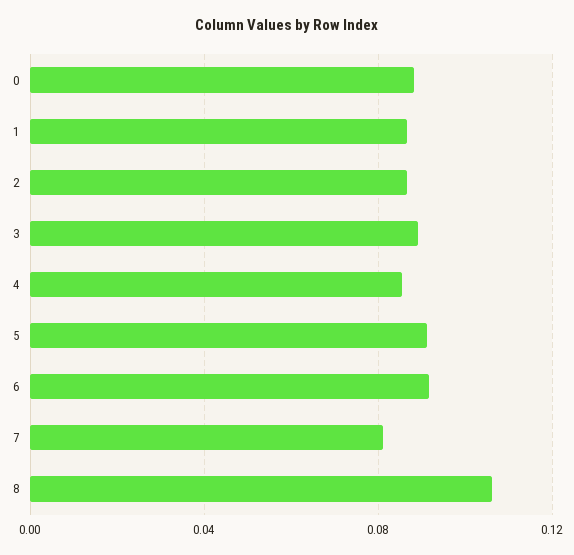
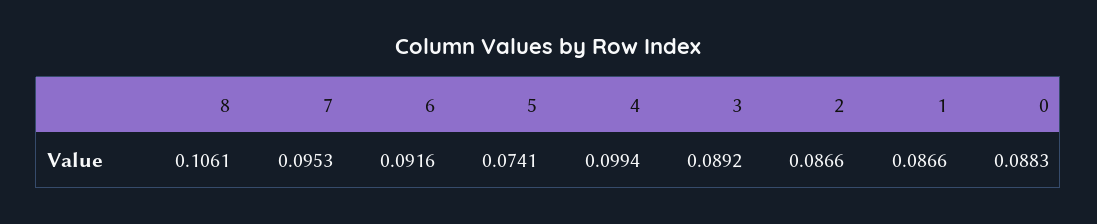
  {
    "0": 0.0883,
    "1": 0.0866,
    "2": 0.0866,
    "3": 0.0892,
-   "4": 0.085,
+   "4": 0.0994,
-   "5": 0.09,
+   "5": 0.0741,
    "6": 0.0916,
-   "7": 0.08,
+   "7": 0.0953,
    "8": 0.1061
  }

